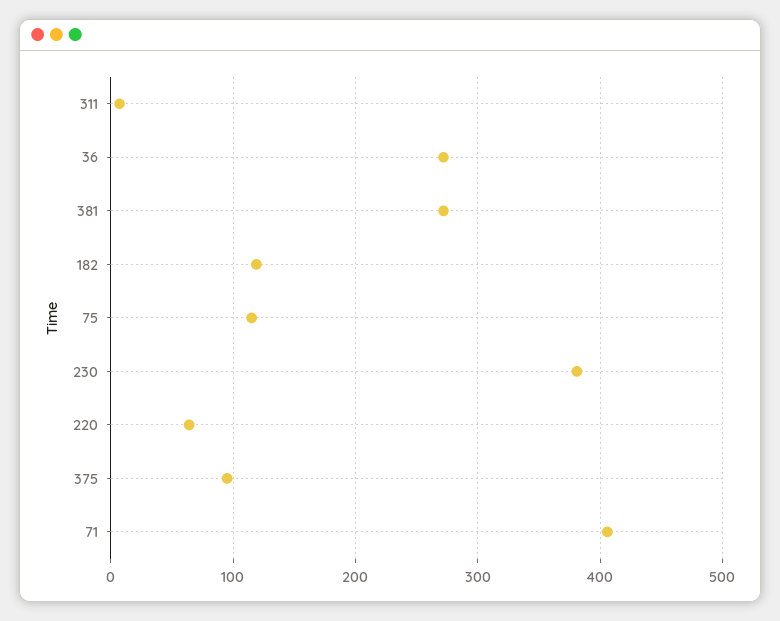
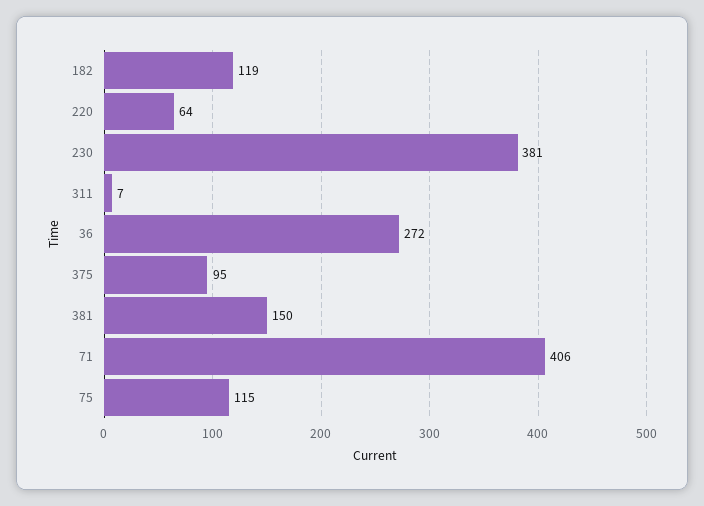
  {
    "311": 7,
    "36": 272,
-   "381": 270,
+   "381": 150,
    "182": 119,
    "75": 115,
    "230": 381,
    "220": 64,
    "375": 95,
    "71": 406
  }

